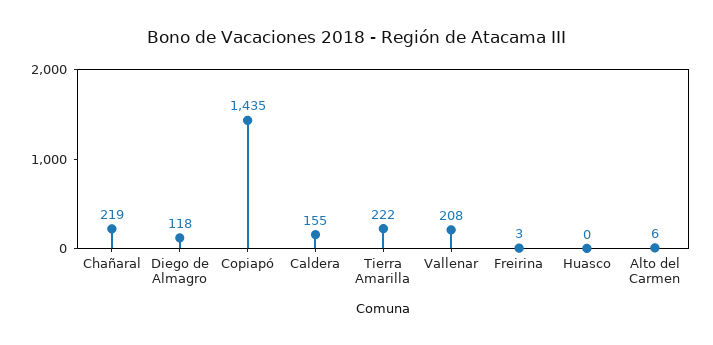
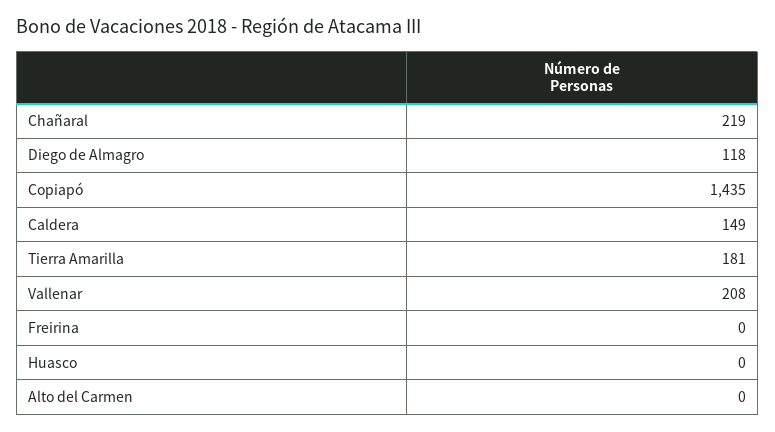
  {
    "Chañaral": 219,
    "Diego de Almagro": 118,
    "Copiapó": 1435,
-   "Caldera": 155,
+   "Caldera": 149,
-   "Tierra Amarilla": 222,
+   "Tierra Amarilla": 181,
    "Vallenar": 208,
-   "Freirina": 3,
+   "Freirina": 0,
    "Huasco": 0,
-   "Alto del Carmen": 6
+   "Alto del Carmen": 0
  }

